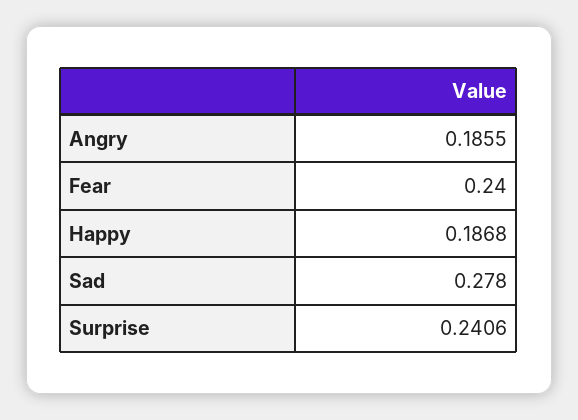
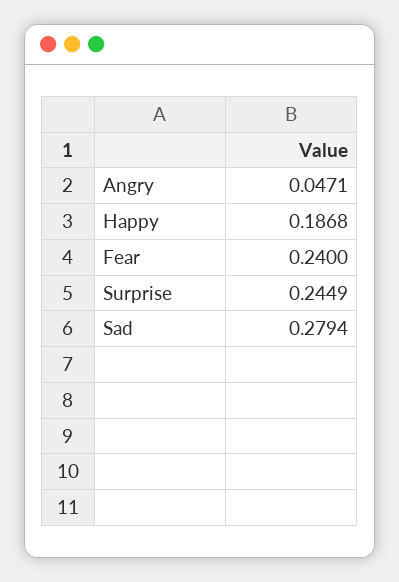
  {
-   "Angry": 0.1855,
+   "Angry": 0.0471,
    "Fear": 0.24,
    "Happy": 0.1868,
-   "Sad": 0.278,
+   "Sad": 0.2794,
-   "Surprise": 0.2406
+   "Surprise": 0.2449
  }

